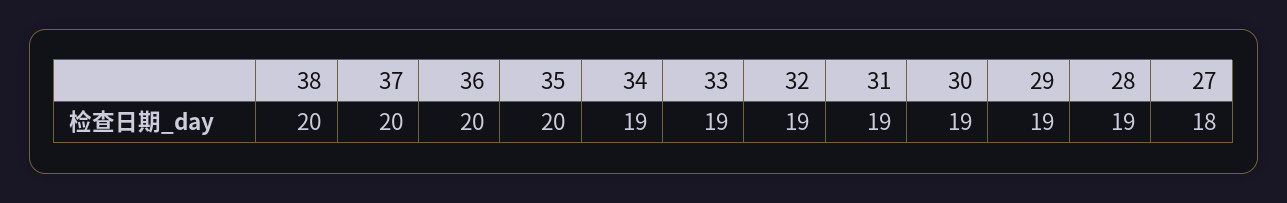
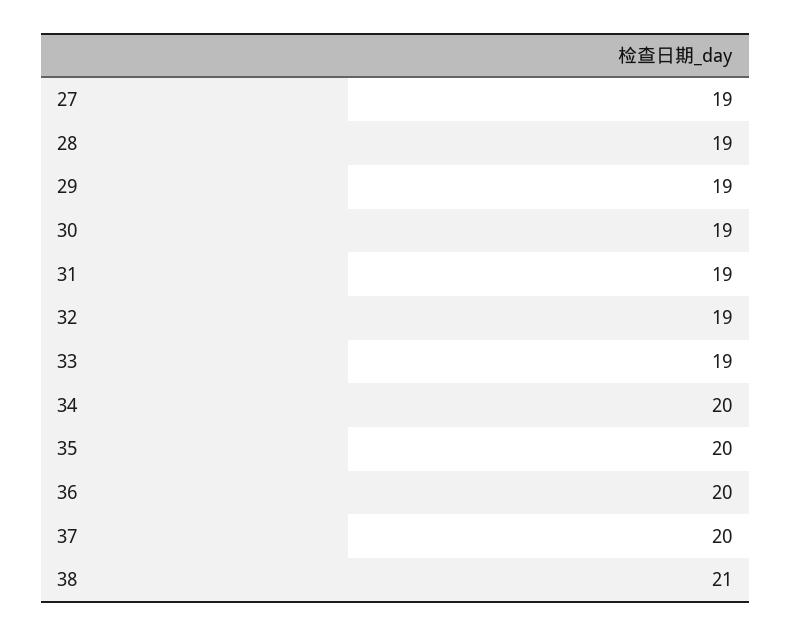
  {
-   "38": 20,
+   "38": 21,
    "37": 20,
    "36": 20,
    "35": 20,
-   "34": 19,
+   "34": 20,
    "33": 19,
    "32": 19,
    "31": 19,
    "30": 19,
    "29": 19,
    "28": 19,
-   "27": 18
+   "27": 19
  }

